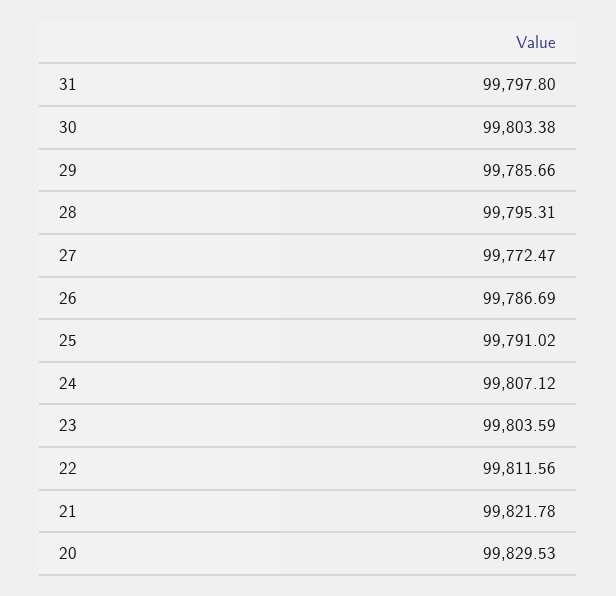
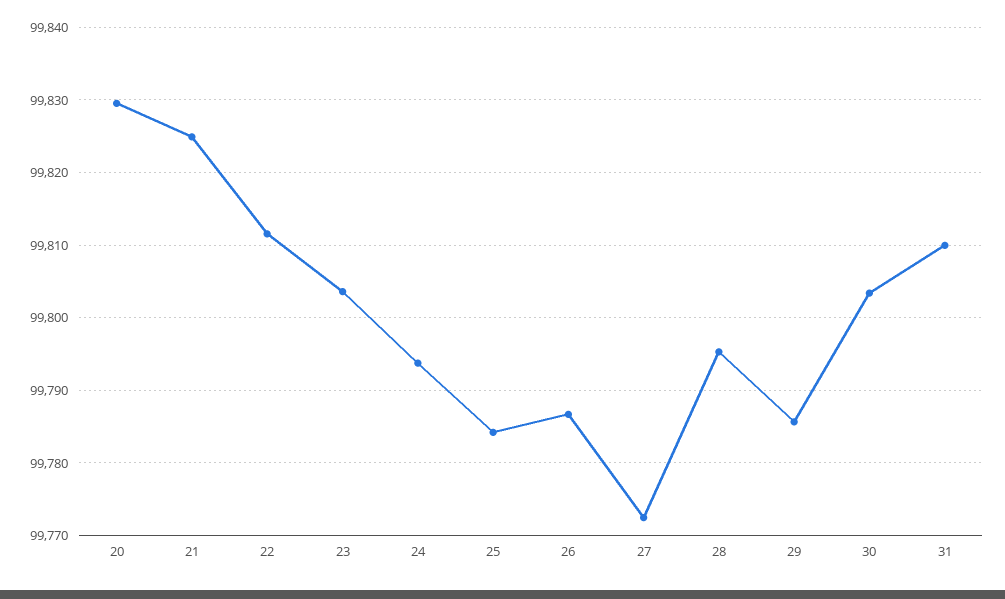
  {
-   "31": 99797.8,
+   "31": 99810,
    "30": 99803.38,
    "29": 99785.66,
    "28": 99795.31,
    "27": 99772.47,
    "26": 99786.69,
-   "25": 99791.02,
+   "25": 99784,
-   "24": 99807.12,
+   "24": 99794,
    "23": 99803.59,
    "22": 99811.56,
-   "21": 99821.78,
+   "21": 99825,
    "20": 99829.53
  }

